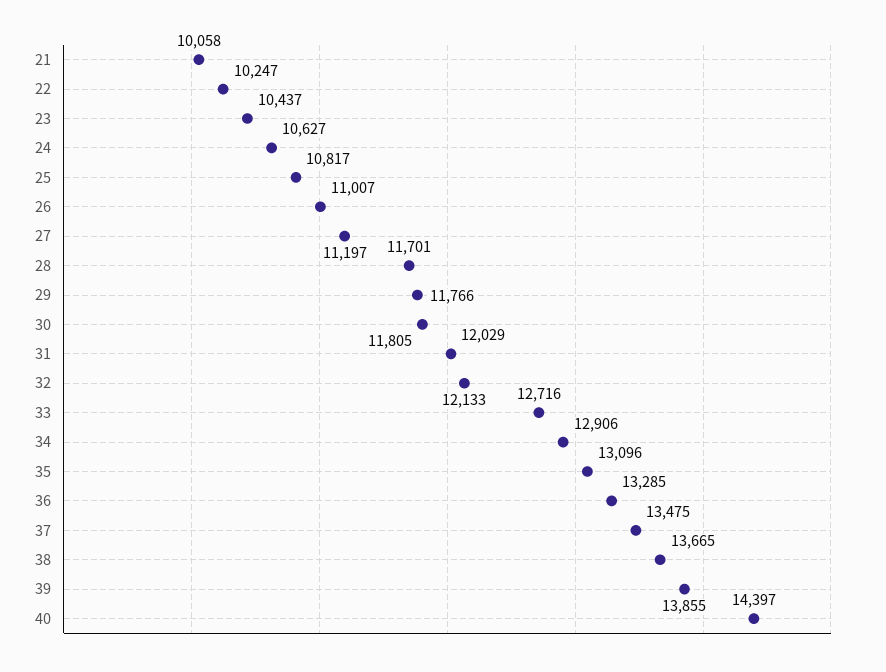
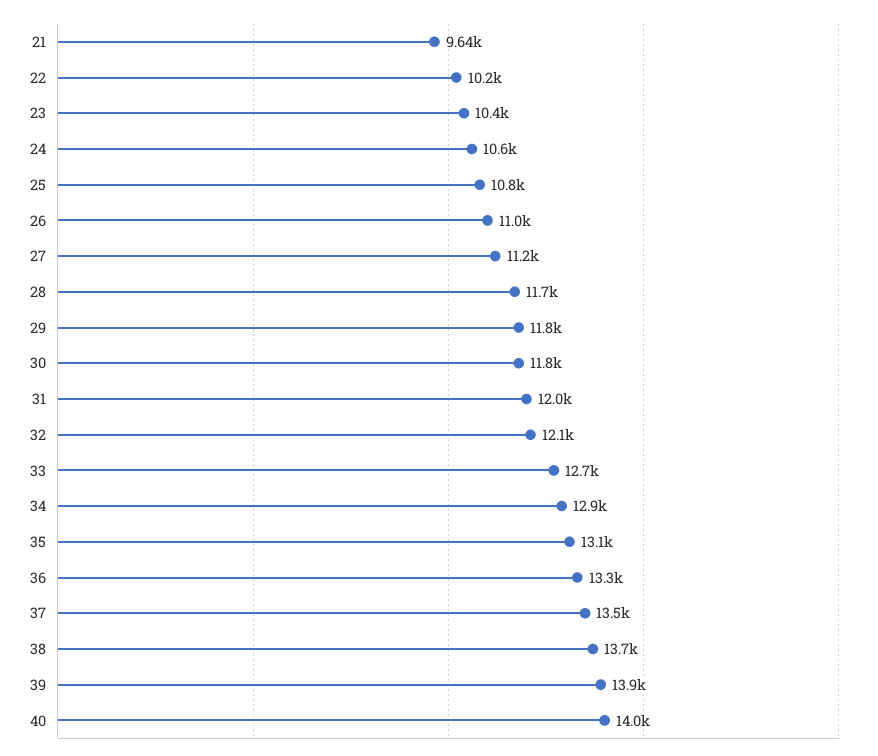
  {
-   "21": 10058,
+   "21": 9640,
    "22": 10247,
    "23": 10437,
    "24": 10627,
    "25": 10817,
    "26": 11007,
    "27": 11197,
    "28": 11701,
    "29": 11766,
    "30": 11805,
    "31": 12029,
    "32": 12133,
    "33": 12716,
    "34": 12906,
    "35": 13096,
    "36": 13285,
    "37": 13475,
    "38": 13665,
    "39": 13855,
-   "40": 14397
+   "40": 14000
  }

